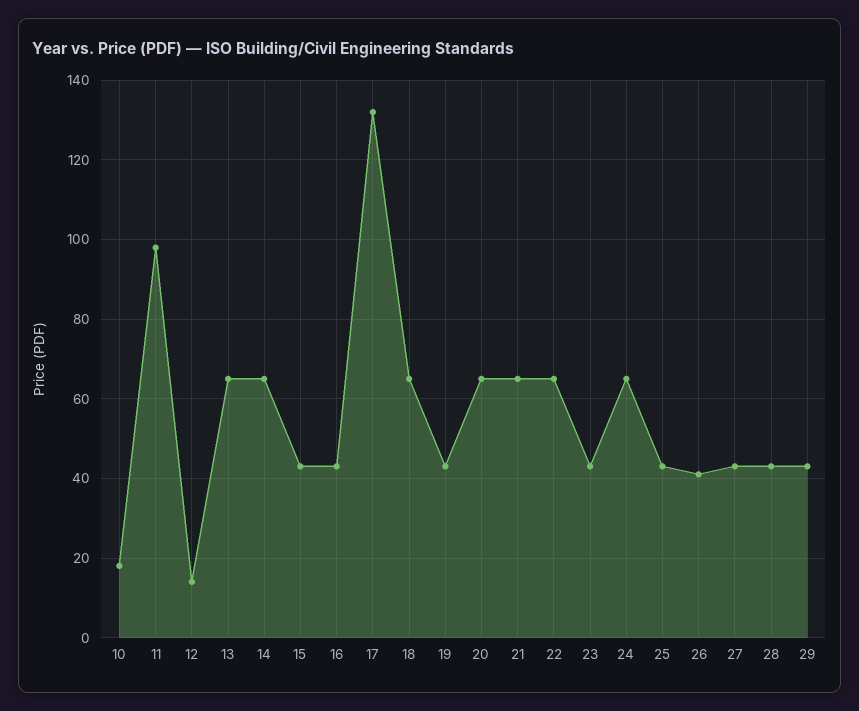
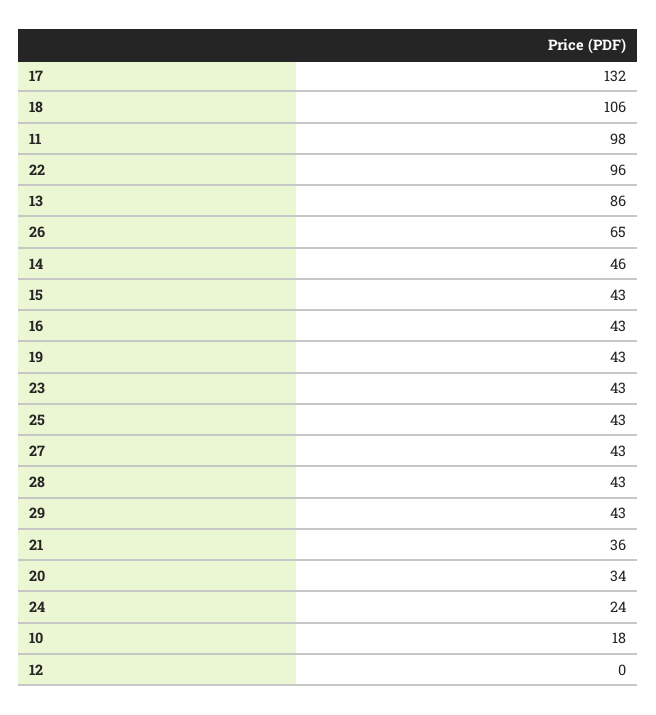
  {
    "10": 18,
    "11": 98,
-   "12": 15,
+   "12": 0,
-   "13": 65,
+   "13": 86,
-   "14": 65,
+   "14": 46,
    "15": 43,
    "16": 43,
    "17": 132,
-   "18": 65,
+   "18": 106,
    "19": 43,
-   "20": 65,
+   "20": 34,
-   "21": 65,
+   "21": 36,
-   "22": 65,
+   "22": 96,
    "23": 43,
-   "24": 65,
+   "24": 24,
    "25": 43,
-   "26": 40,
+   "26": 65,
    "27": 43,
    "28": 43,
    "29": 43
  }

